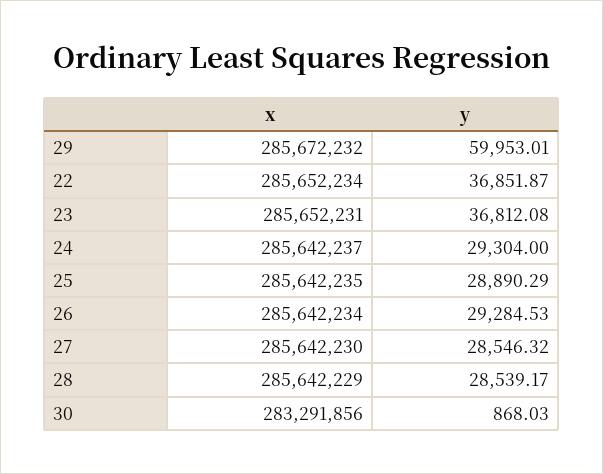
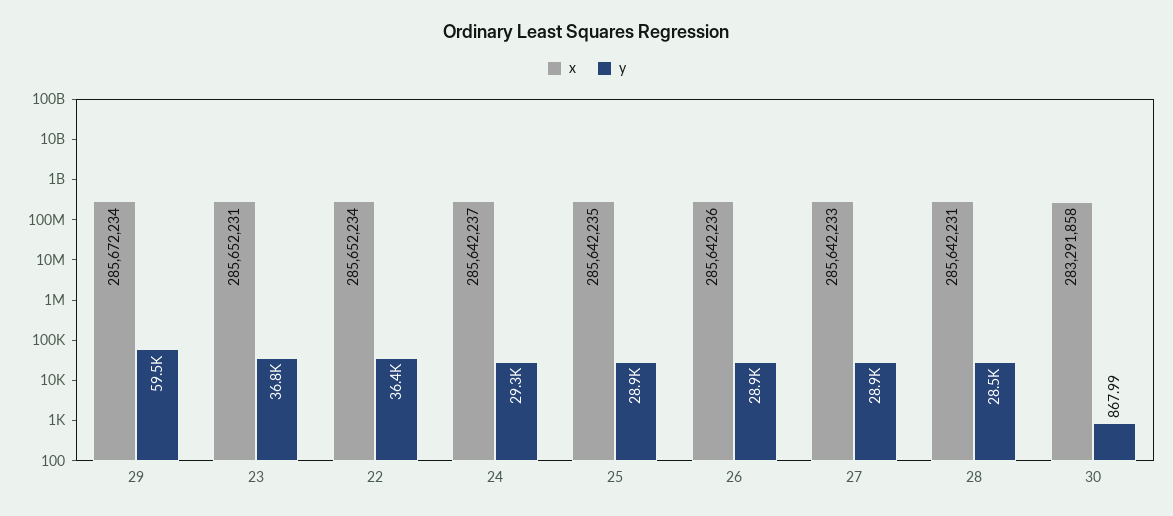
  {
    "x": {
-     "29": 285672232,
+     "29": 285672234,
      "22": 285652234,
      "23": 285652231,
      "24": 285642237,
      "25": 285642235,
-     "26": 285642234,
+     "26": 285642236,
-     "27": 285642230,
+     "27": 285642233,
-     "28": 285642229,
+     "28": 285642231,
-     "30": 283291856
+     "30": 283291858
    },
    "y": {
-     "29": 59953.01,
+     "29": 59500,
-     "22": 36851.87,
+     "22": 36400,
      "23": 36812.08,
      "24": 29304,
      "25": 28890.29,
-     "26": 29284.53,
+     "26": 28900,
-     "27": 28546.32,
+     "27": 28900,
      "28": 28539.17,
-     "30": 868.03
+     "30": 867.99
    }
  }

